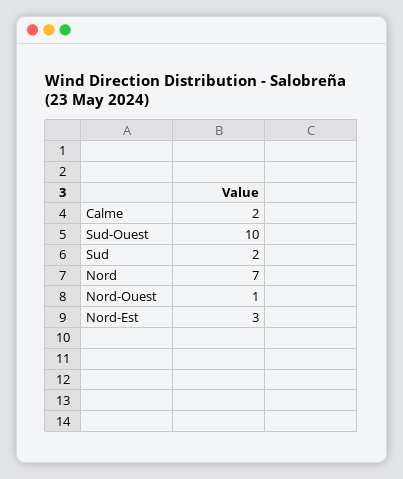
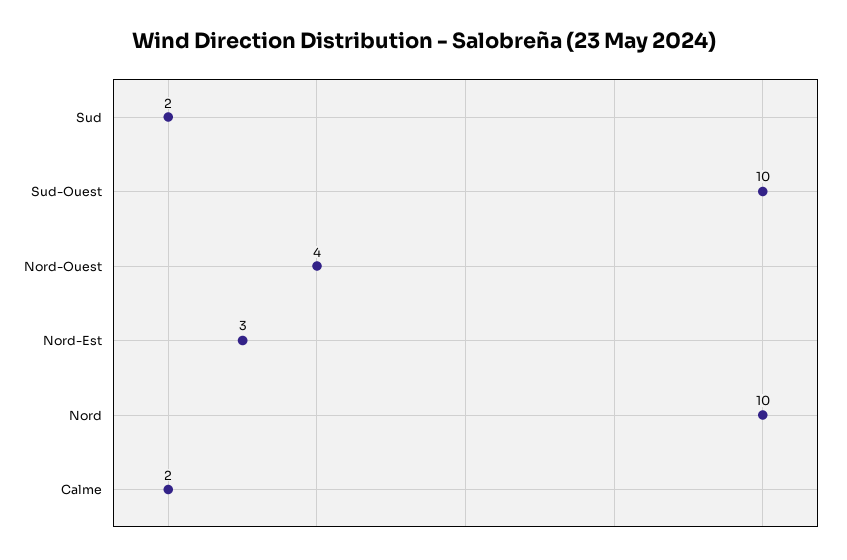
  {
    "Calme": 2,
    "Sud-Ouest": 10,
    "Sud": 2,
-   "Nord": 7,
+   "Nord": 10,
-   "Nord-Ouest": 1,
+   "Nord-Ouest": 4,
    "Nord-Est": 3
  }

